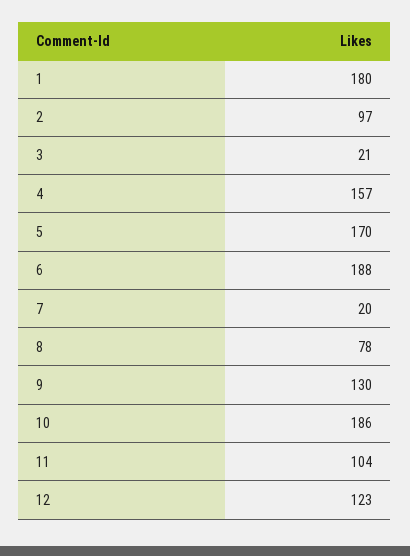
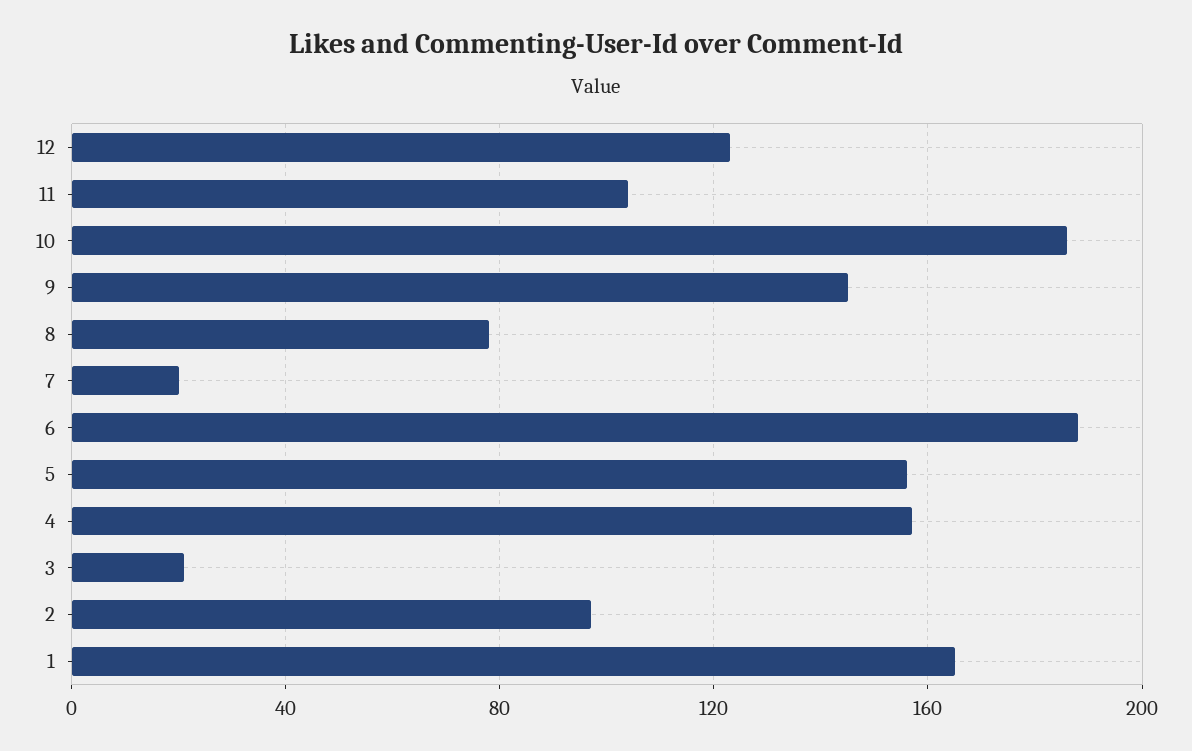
  {
-   "1": 180,
+   "1": 165,
    "2": 97,
    "3": 21,
    "4": 157,
-   "5": 170,
+   "5": 155,
    "6": 188,
    "7": 20,
    "8": 78,
-   "9": 130,
+   "9": 145,
    "10": 186,
    "11": 104,
    "12": 123
  }

